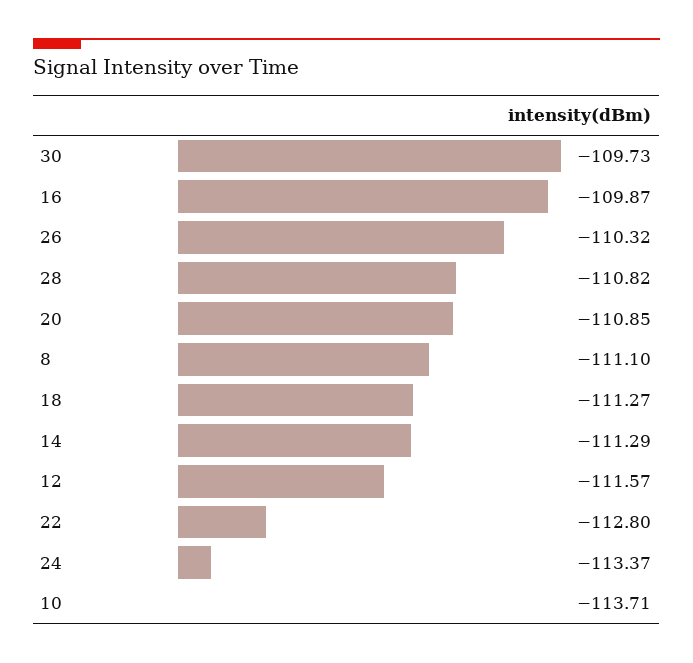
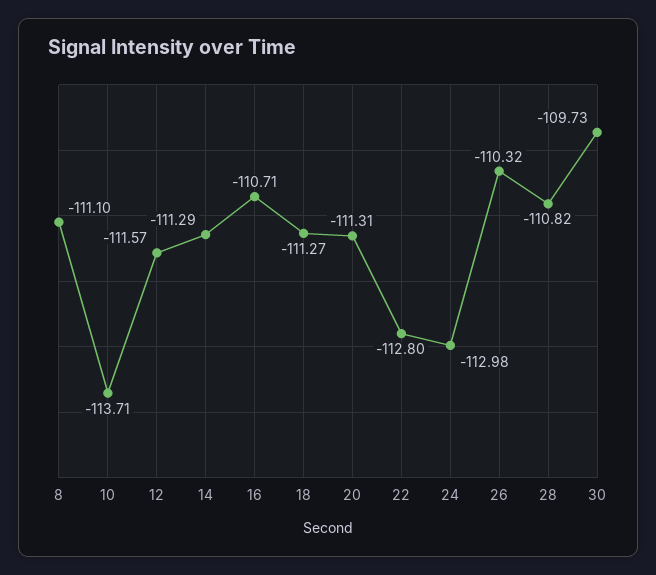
  {
    "30": -109.73,
-   "16": -109.87,
+   "16": -110.71,
    "26": -110.32,
    "28": -110.82,
-   "20": -110.85,
+   "20": -111.31,
    "8": -111.1,
    "18": -111.27,
    "14": -111.29,
    "12": -111.57,
    "22": -112.8,
-   "24": -113.37,
+   "24": -112.98,
    "10": -113.71
  }

